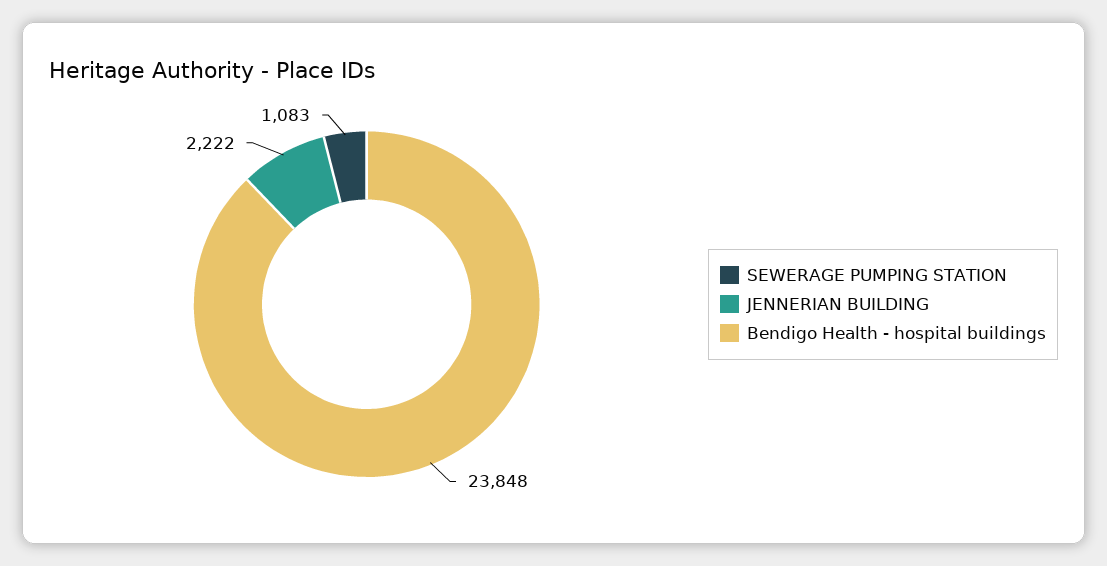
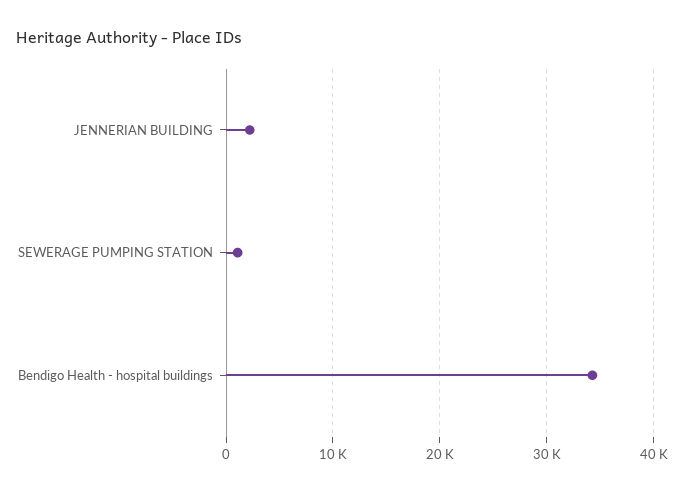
  {
    "SEWERAGE PUMPING STATION": 1083,
    "JENNERIAN BUILDING": 2222,
-   "Bendigo Health - hospital buildings": 23848
+   "Bendigo Health - hospital buildings": 34000
  }

